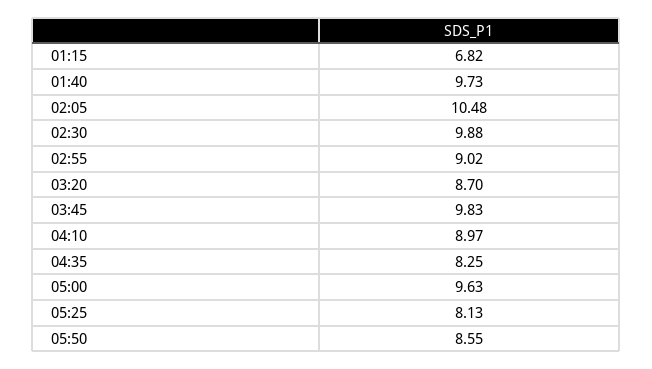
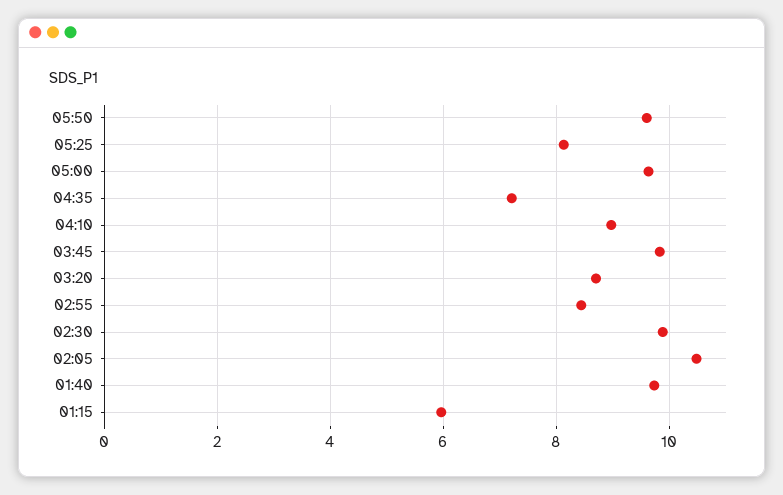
  {
-   "01:15": 6.82,
+   "01:15": 6,
    "01:40": 9.73,
    "02:05": 10.48,
    "02:30": 9.88,
-   "02:55": 9.02,
+   "02:55": 8.4,
    "03:20": 8.7,
    "03:45": 9.83,
    "04:10": 8.97,
-   "04:35": 8.25,
+   "04:35": 7.2,
    "05:00": 9.63,
    "05:25": 8.13,
-   "05:50": 8.55
+   "05:50": 9.6
  }

